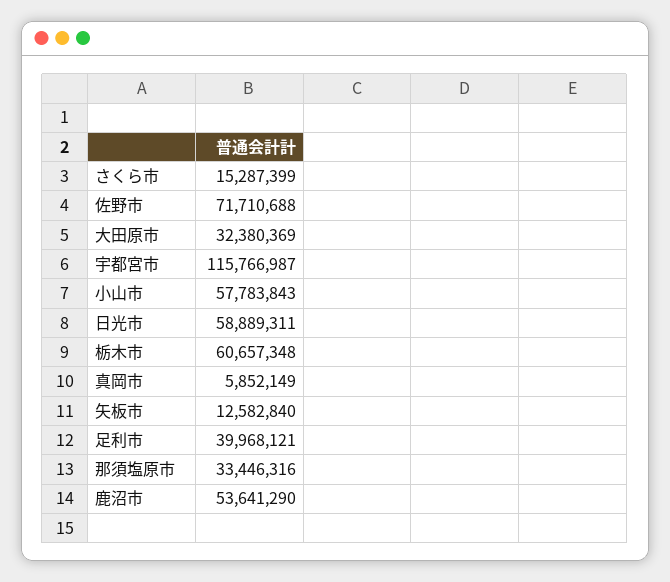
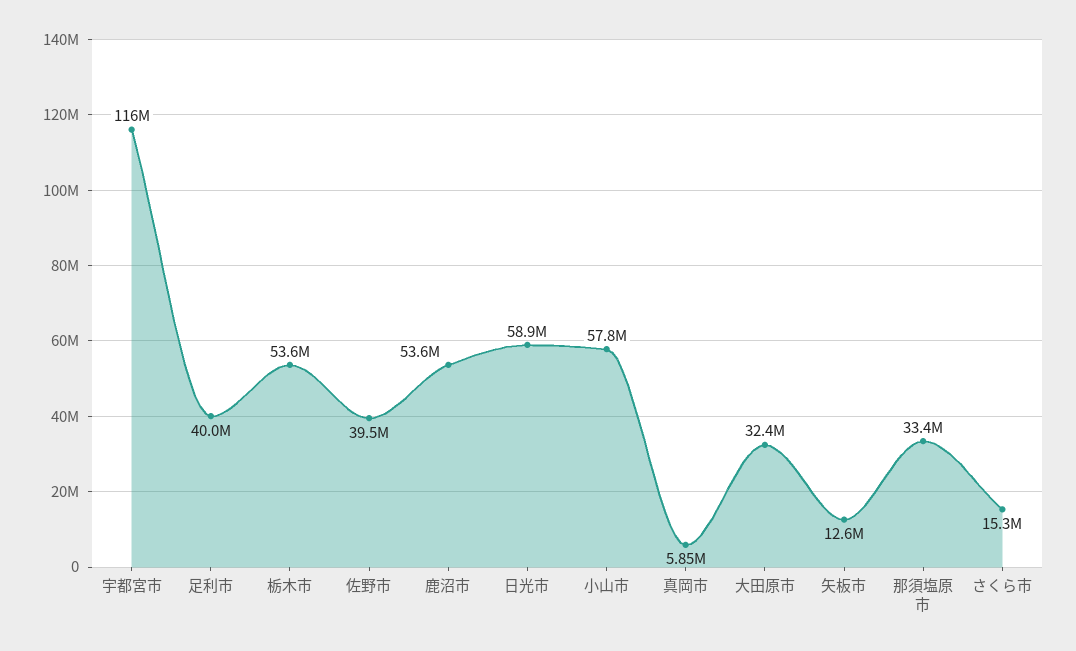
  {
    "さくら市": 15287399,
-   "佐野市": 71710688,
+   "佐野市": 39500000,
    "大田原市": 32380369,
    "宇都宮市": 115766987,
    "小山市": 57783843,
    "日光市": 58889311,
-   "栃木市": 60657348,
+   "栃木市": 53600000,
    "真岡市": 5852149,
    "矢板市": 12582840,
    "足利市": 39968121,
    "那須塩原市": 33446316,
    "鹿沼市": 53641290
  }

